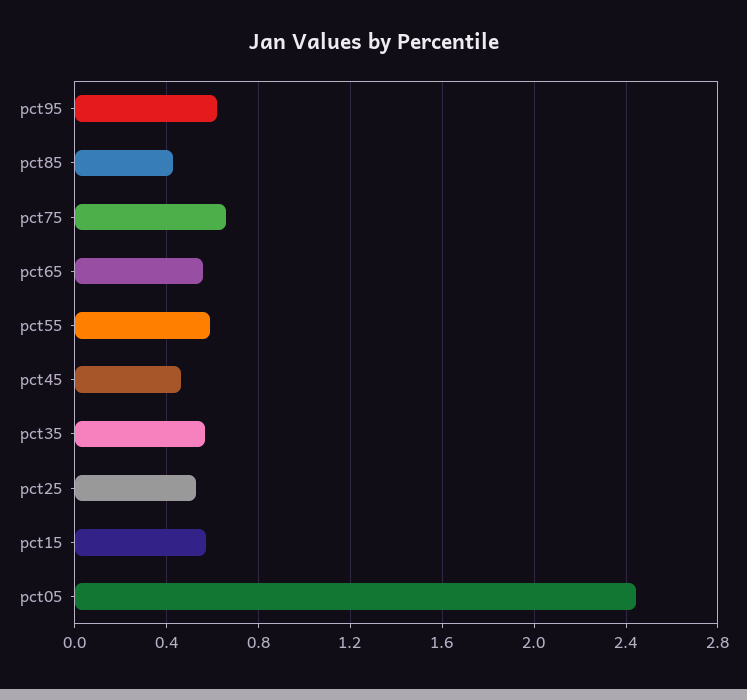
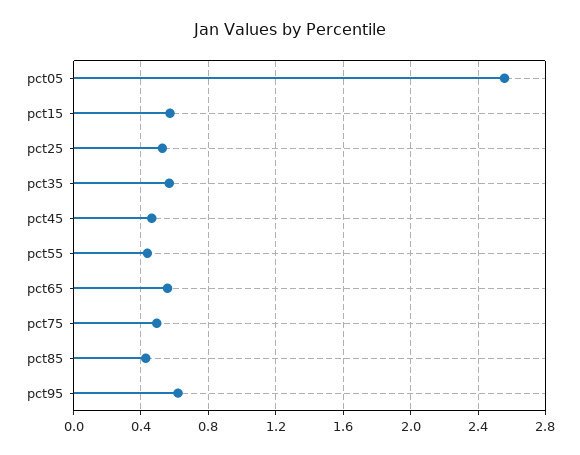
  {
    "pct95": 0.6,
    "pct85": 0.45,
-   "pct75": 0.65,
+   "pct75": 0.5,
    "pct65": 0.55,
-   "pct55": 0.6,
+   "pct55": 0.45,
    "pct45": 0.45,
    "pct35": 0.55,
    "pct25": 0.55,
    "pct15": 0.55,
-   "pct05": 2.45
+   "pct05": 2.55
  }

